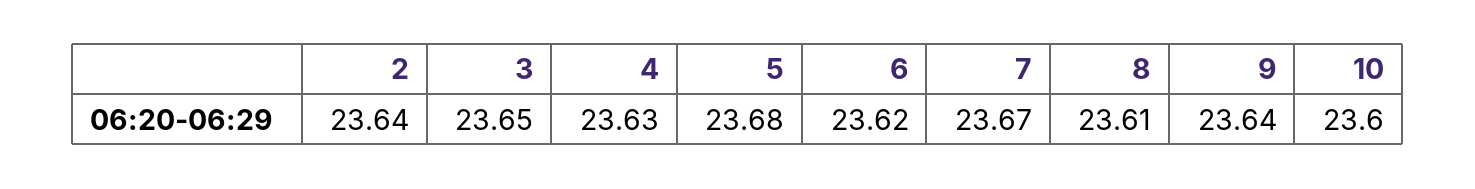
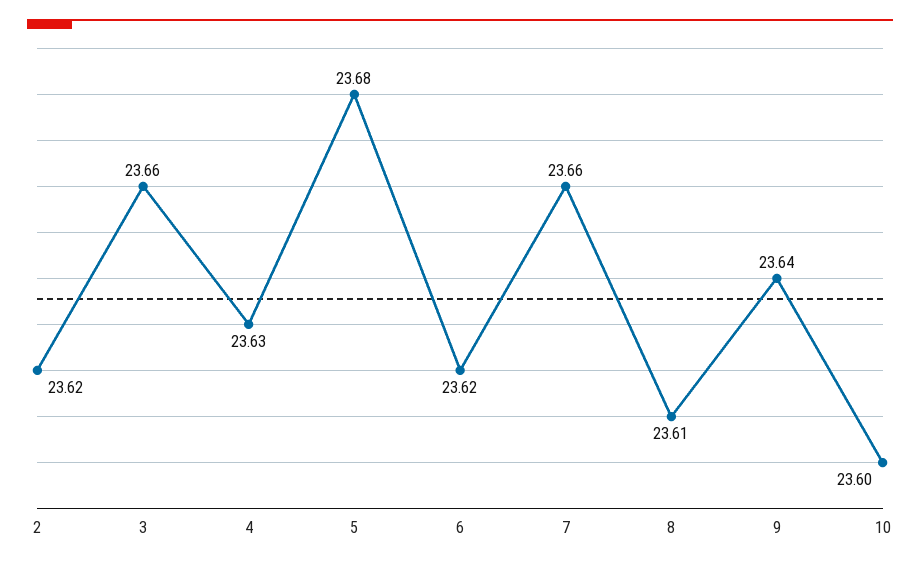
  {
-   "2": 23.64,
+   "2": 23.62,
-   "3": 23.65,
+   "3": 23.66,
    "4": 23.63,
    "5": 23.68,
    "6": 23.62,
-   "7": 23.67,
+   "7": 23.66,
    "8": 23.61,
    "9": 23.64,
    "10": 23.6
  }

